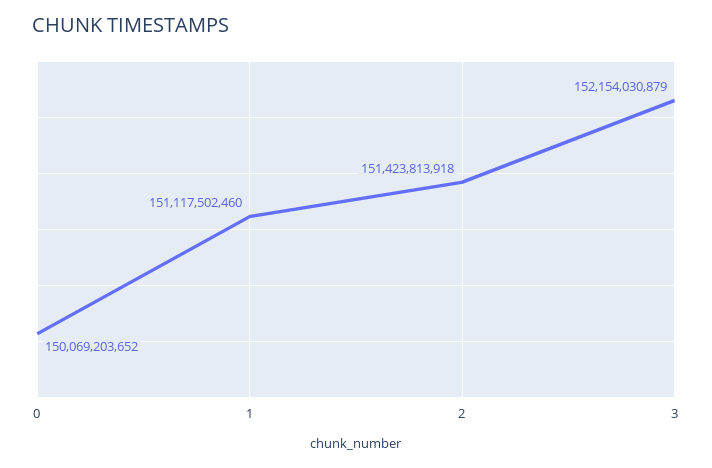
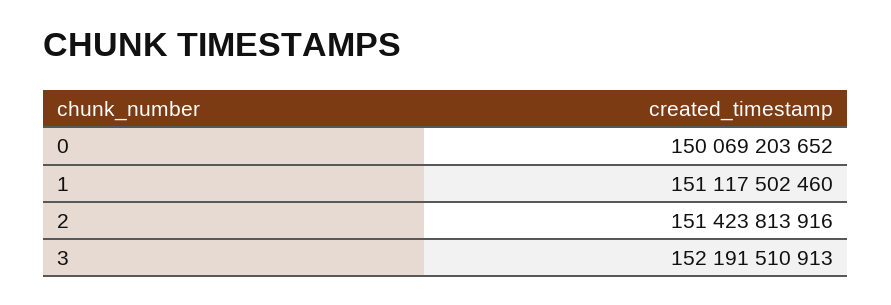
  {
    "0": 150069203652,
    "1": 151117502460,
-   "2": 151423813918,
+   "2": 151423813916,
-   "3": 152154030879
+   "3": 152191510913
  }

